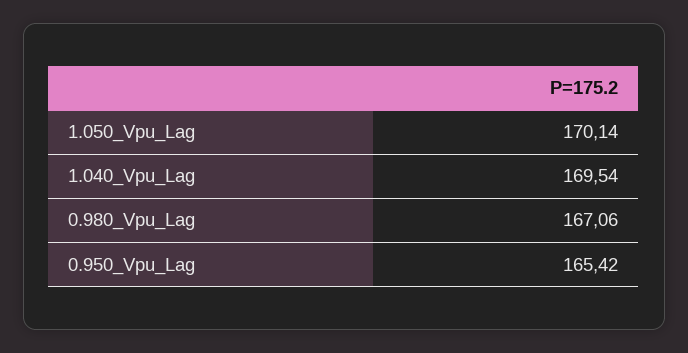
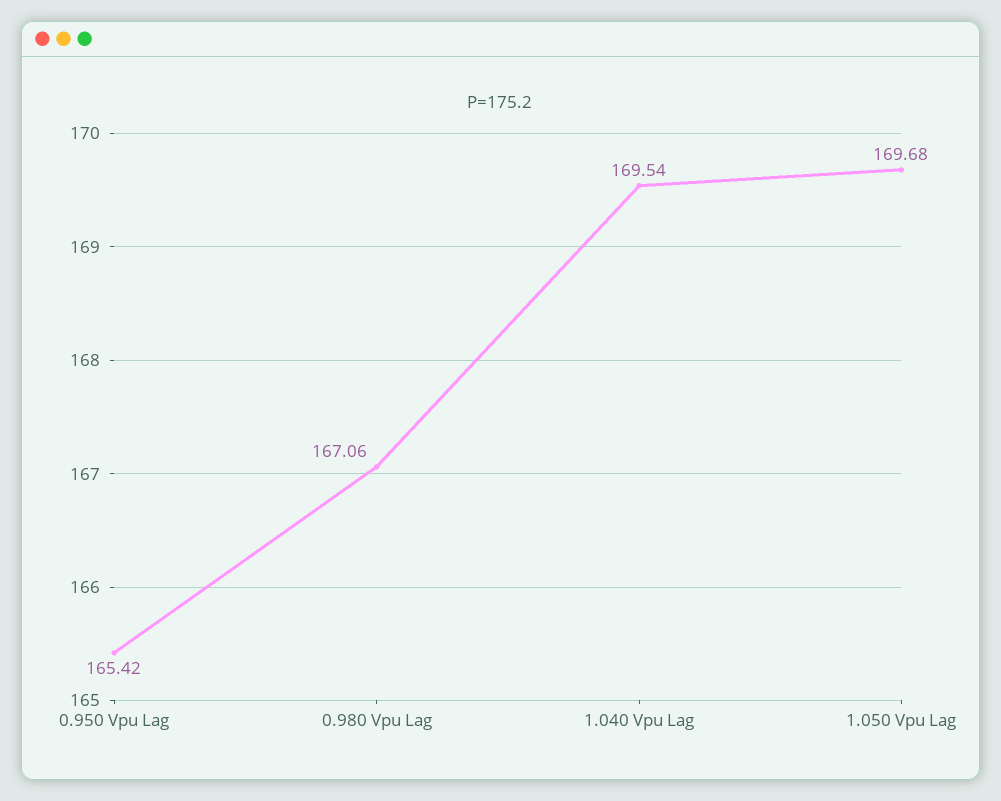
  {
-   "1.050_Vpu_Lag": 170.14,
+   "1.050_Vpu_Lag": 169.68,
    "1.040_Vpu_Lag": 169.54,
    "0.980_Vpu_Lag": 167.06,
    "0.950_Vpu_Lag": 165.42
  }

